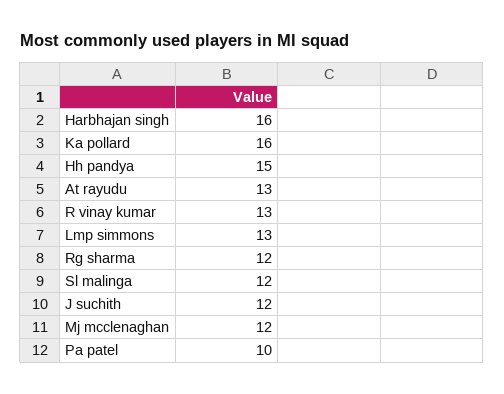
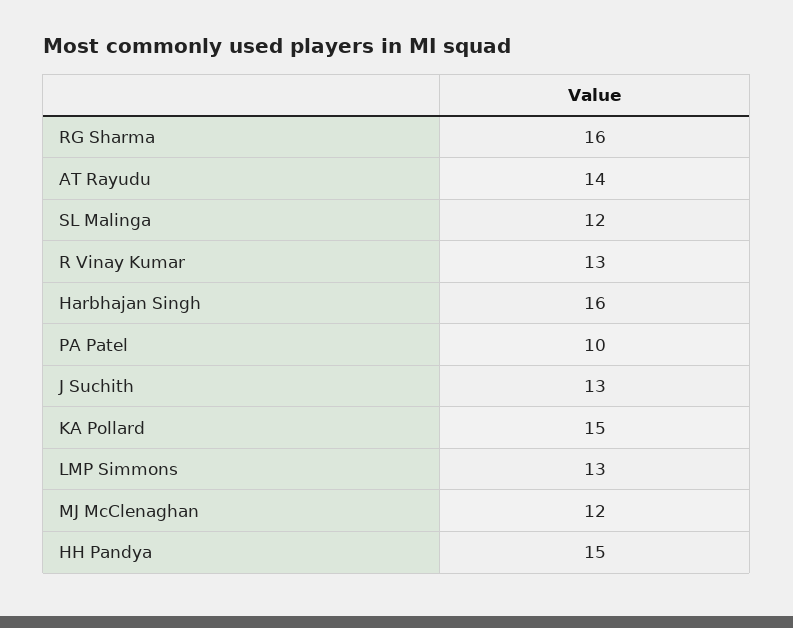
  {
    "Harbhajan singh": 16,
-   "Ka pollard": 16,
+   "Ka pollard": 15,
    "Hh pandya": 15,
-   "At rayudu": 13,
+   "At rayudu": 14,
    "R vinay kumar": 13,
    "Lmp simmons": 13,
-   "Rg sharma": 12,
+   "Rg sharma": 16,
    "Sl malinga": 12,
-   "J suchith": 12,
+   "J suchith": 13,
    "Mj mcclenaghan": 12,
    "Pa patel": 10
  }

